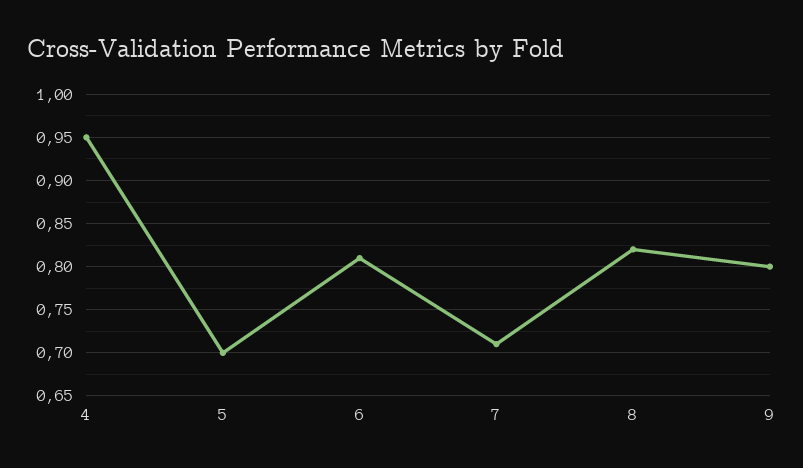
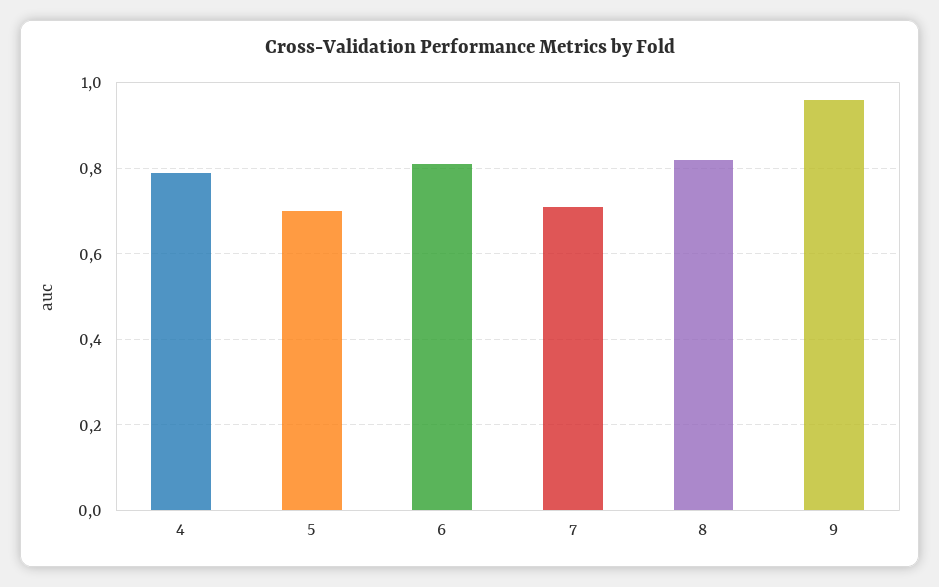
  {
-   "4": 0.95,
+   "4": 0.8,
    "5": 0.7,
    "6": 0.81,
    "7": 0.71,
    "8": 0.82,
-   "9": 0.8
+   "9": 0.95
  }

